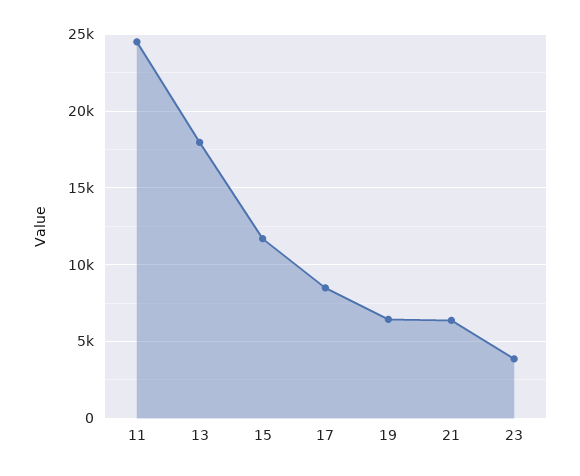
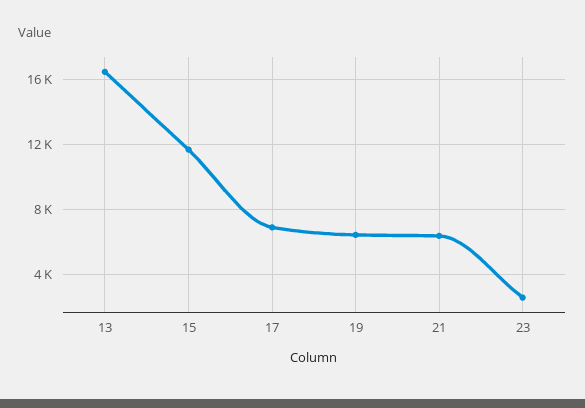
  {
-   "11": 24500,
-   "13": 18000,
+   "13": 16500,
    "15": 11500,
-   "17": 8500,
+   "17": 7000,
    "19": 6500,
    "21": 6500,
-   "23": 4000
+   "23": 2500
  }

